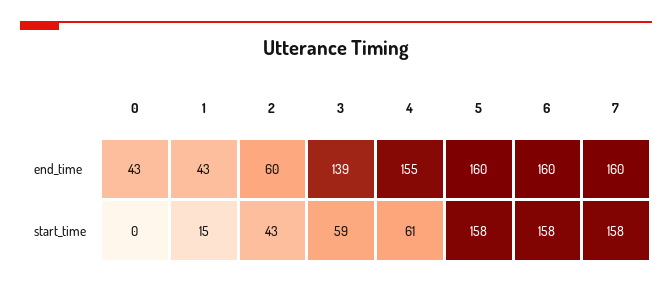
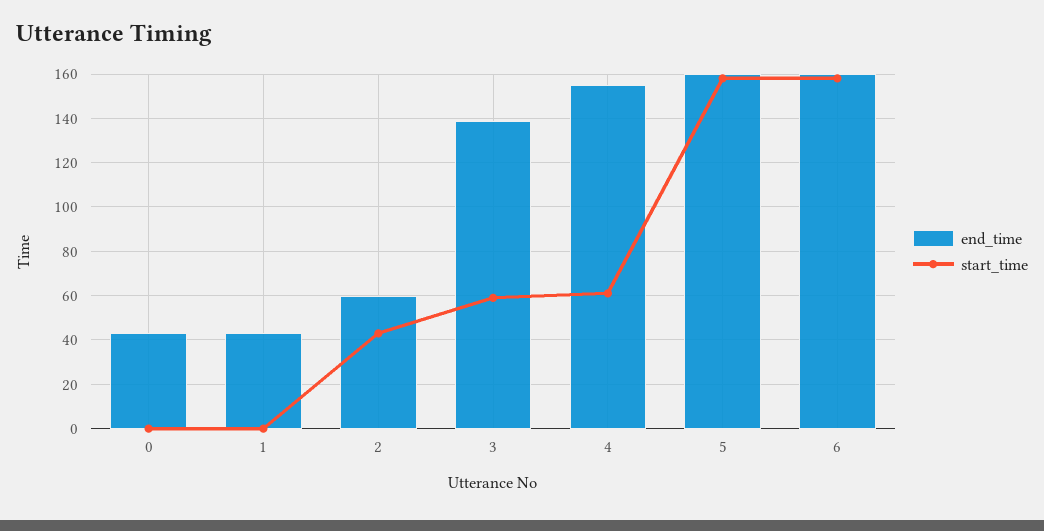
  {
    "end_time": {
      "0": 43,
      "1": 43,
      "2": 60,
      "3": 139,
      "4": 155,
      "5": 160,
-     "6": 160,
+     "6": 160
-     "7": 160
    },
    "start_time": {
      "0": 0,
-     "1": 15,
+     "1": 0,
      "2": 43,
      "3": 59,
      "4": 61,
      "5": 158,
-     "6": 158,
+     "6": 158
-     "7": 158
    }
  }

